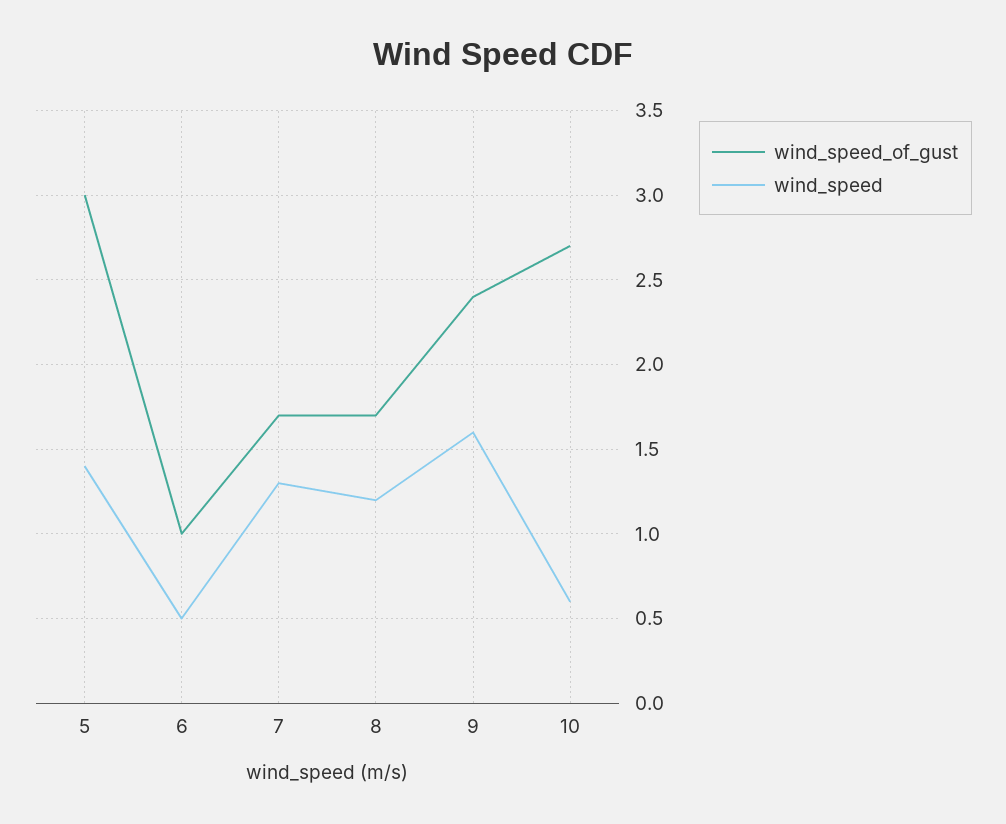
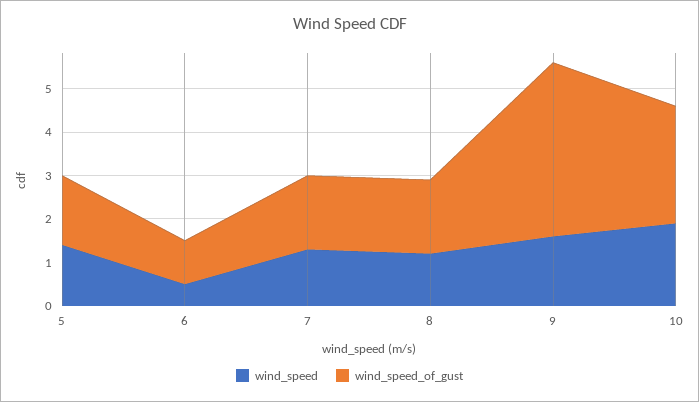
  {
    "wind_speed_of_gust": {
-     "5": 3,
+     "5": 1.5,
      "6": 1,
      "7": 1.7,
      "8": 1.7,
-     "9": 2.4,
+     "9": 4,
      "10": 2.7
    },
    "wind_speed": {
      "5": 1.4,
      "6": 0.5,
      "7": 1.3,
      "8": 1.2,
      "9": 1.6,
-     "10": 0.6
+     "10": 2
    }
  }

